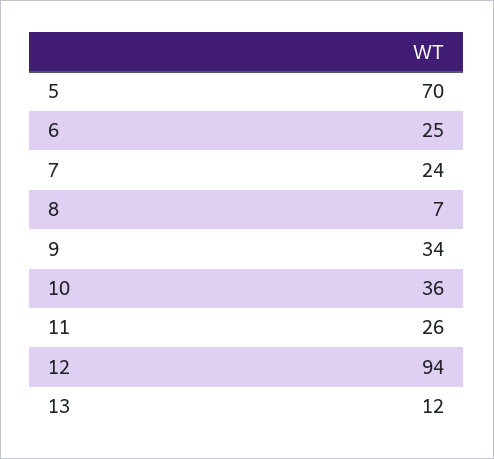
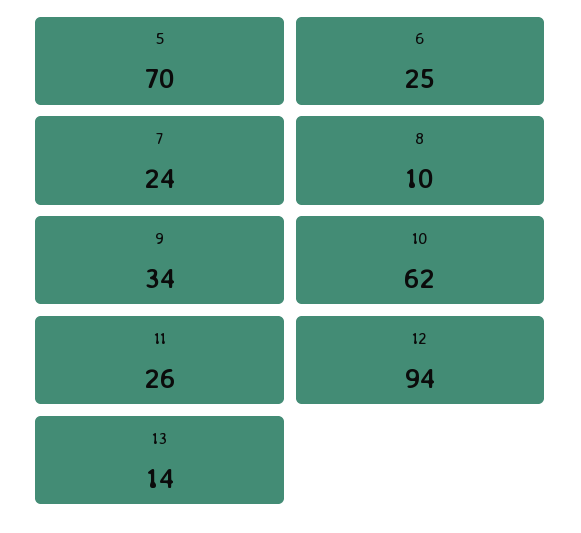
  {
    "5": 70,
    "6": 25,
    "7": 24,
-   "8": 7,
+   "8": 10,
    "9": 34,
-   "10": 36,
+   "10": 62,
    "11": 26,
    "12": 94,
-   "13": 12
+   "13": 14
  }

